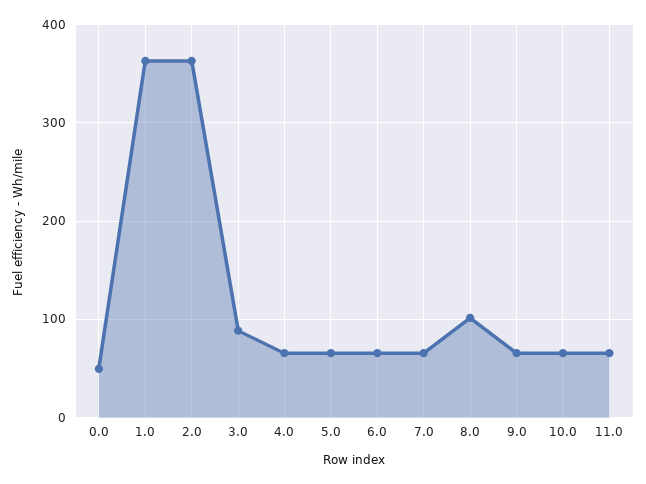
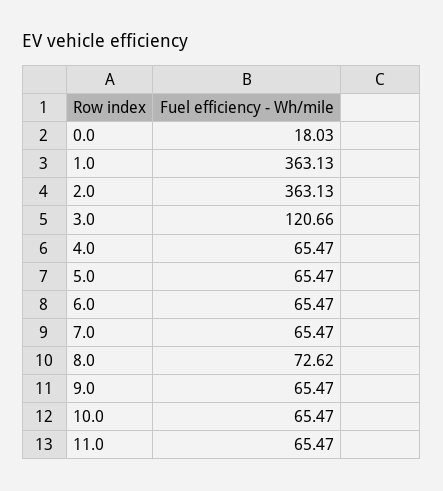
  {
-   "0.0": 50,
+   "0.0": 18.03,
    "1.0": 363.13,
    "2.0": 363.13,
-   "3.0": 90,
+   "3.0": 120.66,
    "4.0": 65.47,
    "5.0": 65.47,
    "6.0": 65.47,
    "7.0": 65.47,
-   "8.0": 100,
+   "8.0": 72.62,
    "9.0": 65.47,
    "10.0": 65.47,
    "11.0": 65.47
  }

